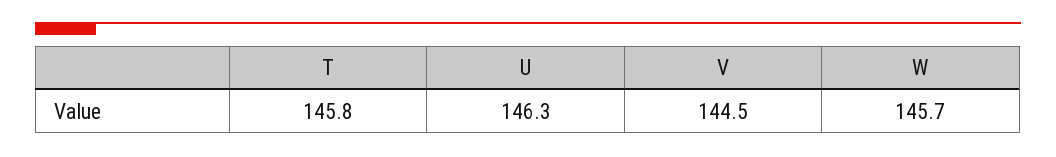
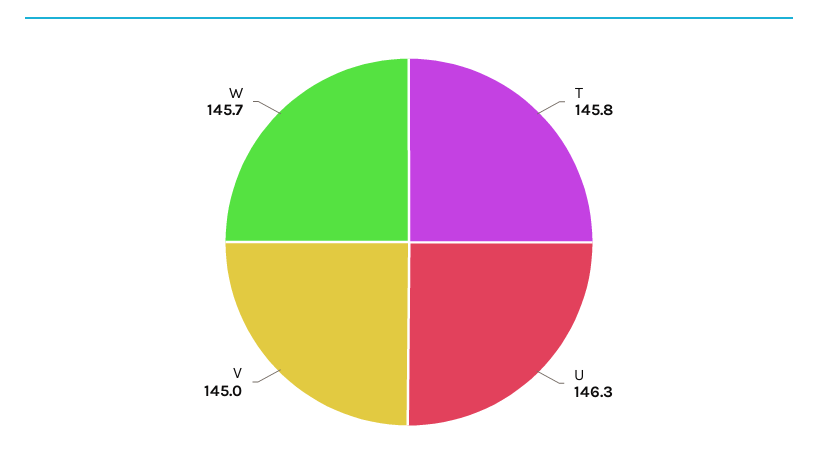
  {
    "T": 145.8,
    "U": 146.3,
-   "V": 144.5,
+   "V": 145,
    "W": 145.7
  }

